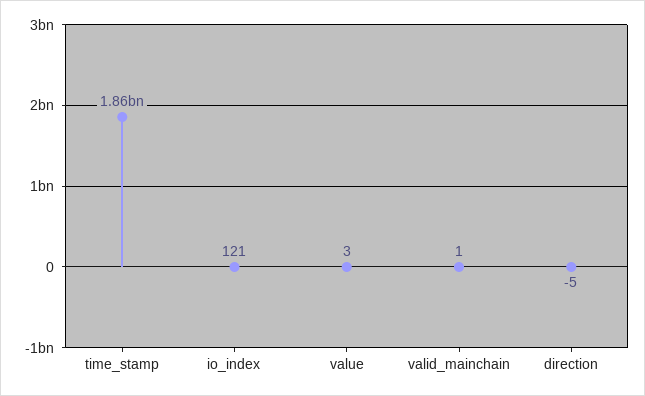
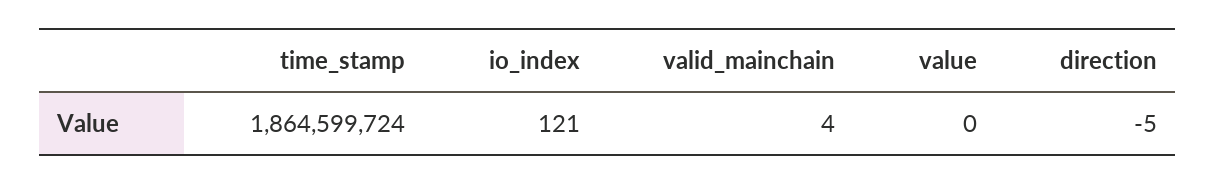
  {
    "time_stamp": 1864599724,
    "io_index": 121,
-   "value": 3,
+   "value": 0,
-   "valid_mainchain": 1,
+   "valid_mainchain": 4,
    "direction": -5
  }

